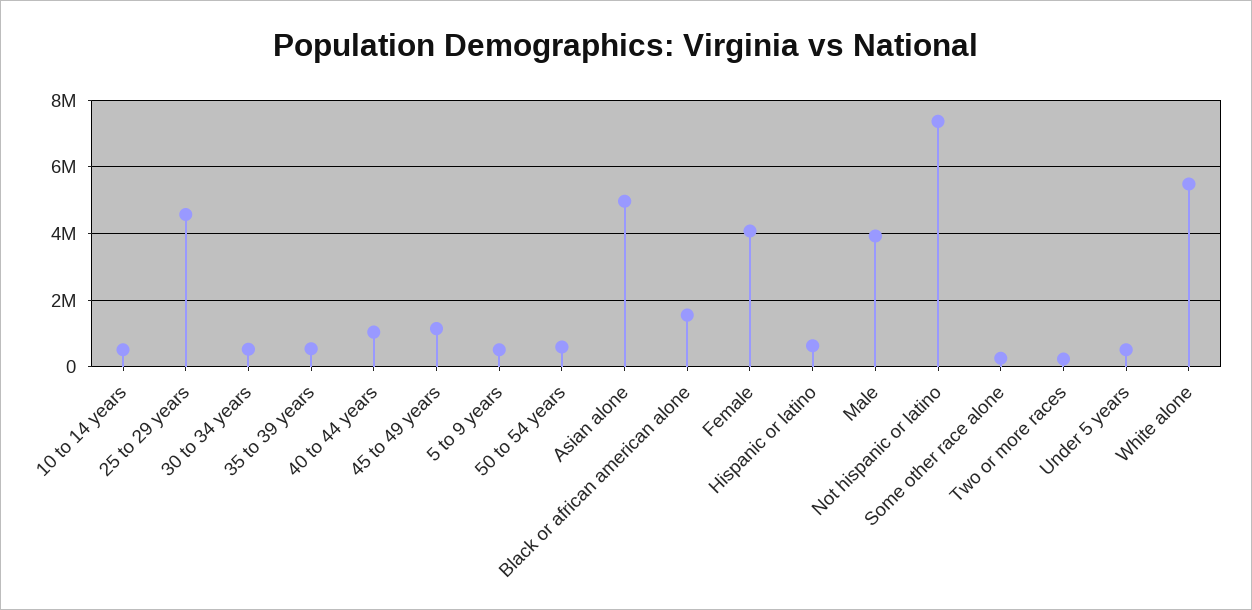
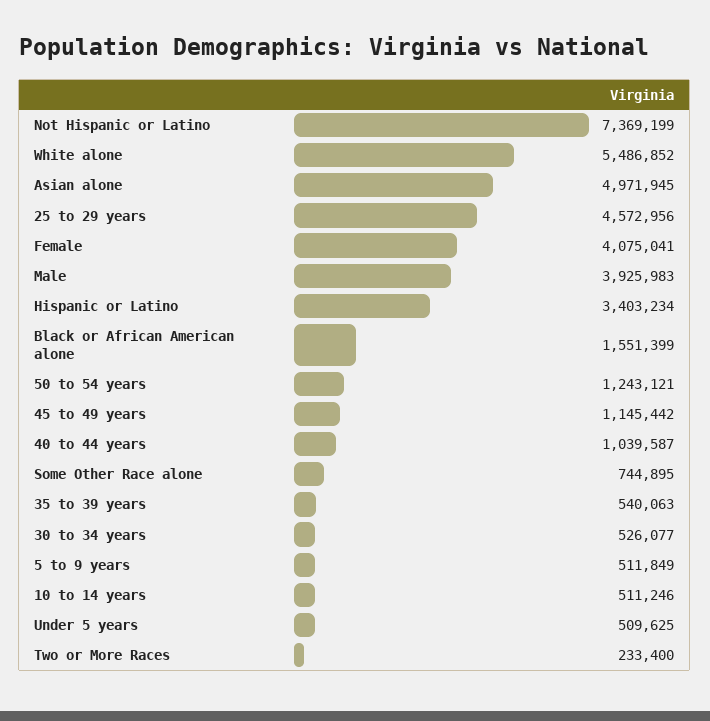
  {
    "10 to 14 years": 511246,
    "25 to 29 years": 4572956,
    "30 to 34 years": 526077,
    "35 to 39 years": 540063,
    "40 to 44 years": 1039587,
    "45 to 49 years": 1145442,
    "5 to 9 years": 511849,
-   "50 to 54 years": 600000,
+   "50 to 54 years": 1243121,
    "Asian alone": 4971945,
    "Black or african american alone": 1551399,
    "Female": 4075041,
-   "Hispanic or latino": 600000,
+   "Hispanic or latino": 3403234,
    "Male": 3925983,
    "Not hispanic or latino": 7369199,
-   "Some other race alone": 200000,
+   "Some other race alone": 744895,
    "Two or more races": 233400,
    "Under 5 years": 509625,
    "White alone": 5486852
  }

